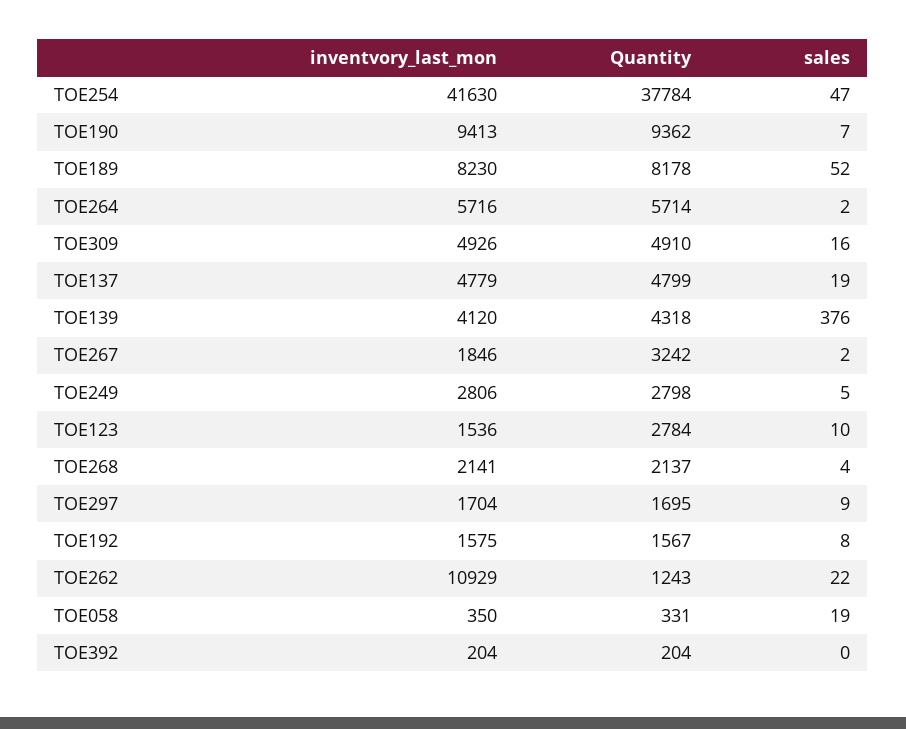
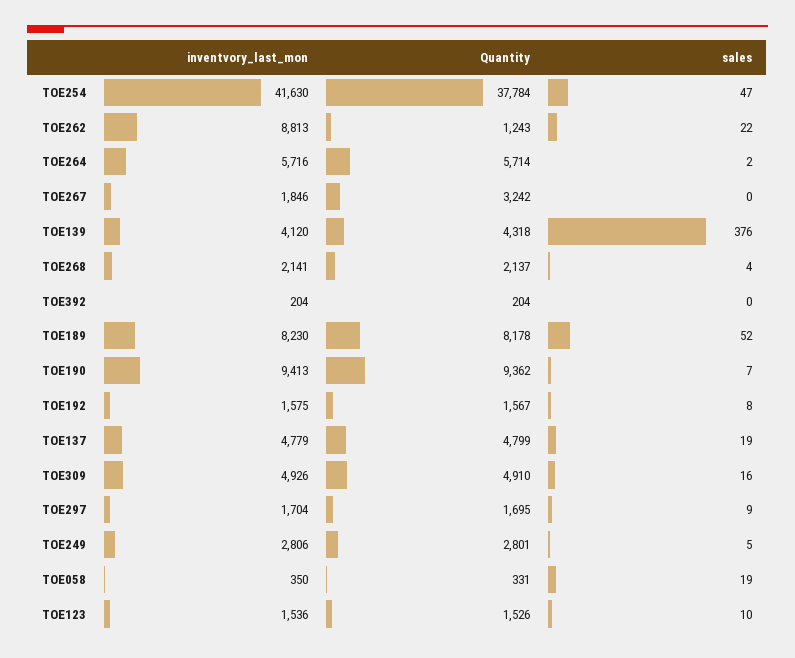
  {
    "inventvory_last_mon": {
      "TOE254": 41630,
      "TOE190": 9413,
      "TOE189": 8230,
      "TOE264": 5716,
      "TOE309": 4926,
      "TOE137": 4779,
      "TOE139": 4120,
      "TOE267": 1846,
      "TOE249": 2806,
      "TOE123": 1536,
      "TOE268": 2141,
      "TOE297": 1704,
      "TOE192": 1575,
-     "TOE262": 10929,
+     "TOE262": 8813,
      "TOE058": 350,
      "TOE392": 204
    },
    "Quantity": {
      "TOE254": 37784,
      "TOE190": 9362,
      "TOE189": 8178,
      "TOE264": 5714,
      "TOE309": 4910,
      "TOE137": 4799,
      "TOE139": 4318,
      "TOE267": 3242,
-     "TOE249": 2798,
+     "TOE249": 2801,
-     "TOE123": 2784,
+     "TOE123": 1526,
      "TOE268": 2137,
      "TOE297": 1695,
      "TOE192": 1567,
      "TOE262": 1243,
      "TOE058": 331,
      "TOE392": 204
    },
    "sales": {
      "TOE254": 47,
      "TOE190": 7,
      "TOE189": 52,
      "TOE264": 2,
      "TOE309": 16,
      "TOE137": 19,
      "TOE139": 376,
-     "TOE267": 2,
+     "TOE267": 0,
      "TOE249": 5,
      "TOE123": 10,
      "TOE268": 4,
      "TOE297": 9,
      "TOE192": 8,
      "TOE262": 22,
      "TOE058": 19,
      "TOE392": 0
    }
  }

